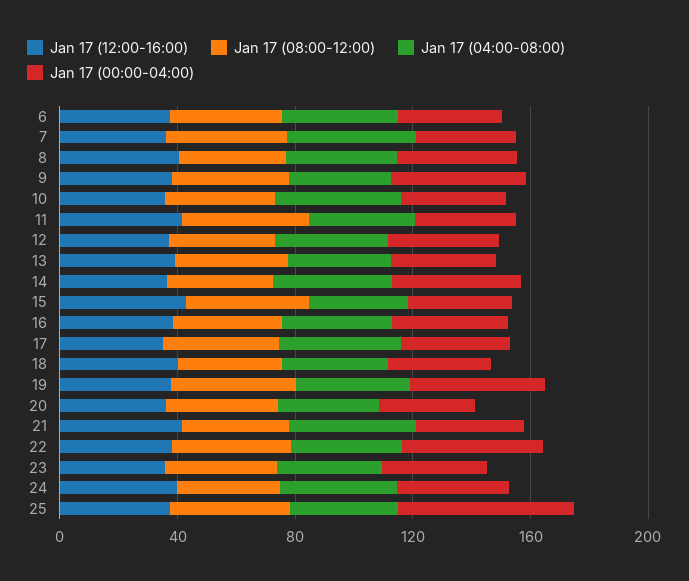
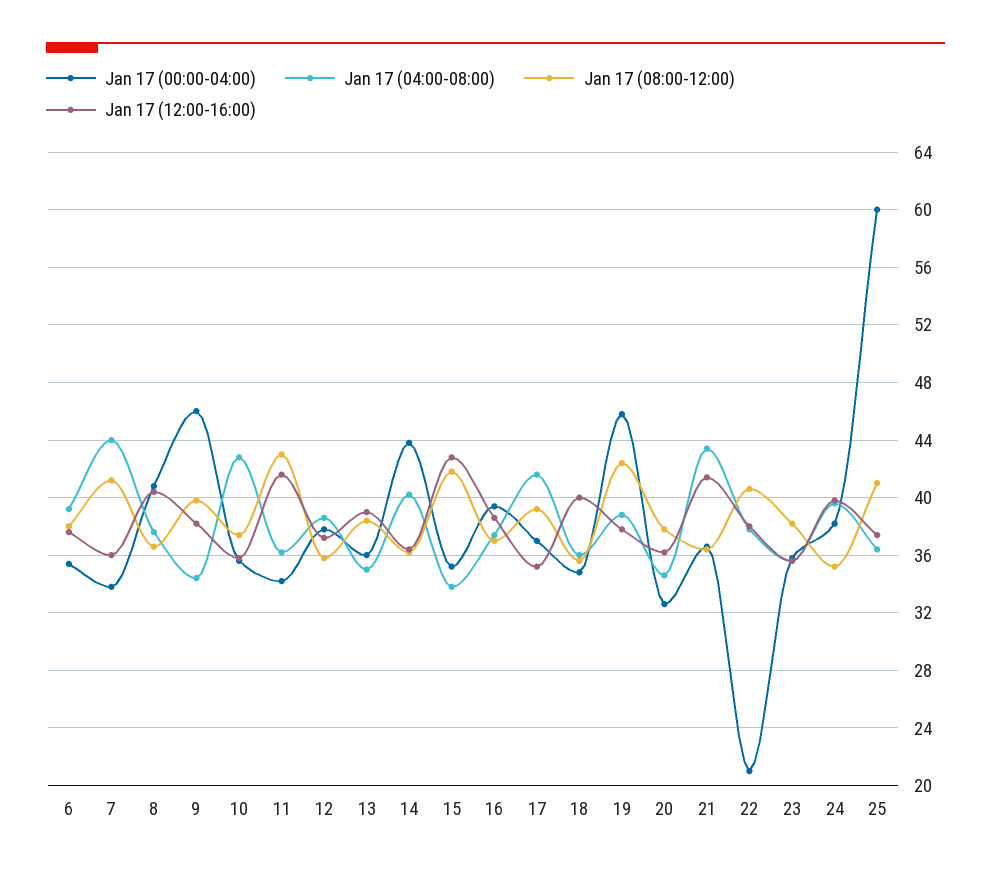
  {
    "Jan 17 (12:00-16:00)": {
      "6": 37.5,
      "7": 36,
      "8": 40.5,
      "9": 38,
      "10": 36,
      "11": 41.5,
      "12": 37,
      "13": 39,
      "14": 36.5,
      "15": 43,
      "16": 38.5,
      "17": 35,
      "18": 40,
      "19": 38,
      "20": 36,
      "21": 41.5,
      "22": 38,
      "23": 35.5,
      "24": 40,
      "25": 37.5
    },
    "Jan 17 (08:00-12:00)": {
      "6": 38,
      "7": 41,
      "8": 36.5,
      "9": 40,
      "10": 37.5,
      "11": 43,
      "12": 36,
      "13": 38.5,
      "14": 36,
      "15": 42,
      "16": 37,
      "17": 39,
      "18": 35.5,
      "19": 42.5,
      "20": 38,
      "21": 36.5,
      "22": 40.5,
      "23": 38,
      "24": 35,
      "25": 41
    },
    "Jan 17 (04:00-08:00)": {
      "6": 39,
      "7": 44,
      "8": 37.5,
      "9": 34.5,
      "10": 43,
      "11": 36,
      "12": 38.5,
      "13": 35,
      "14": 40,
      "15": 34,
      "16": 37.5,
      "17": 41.5,
      "18": 36,
      "19": 39,
      "20": 34.5,
      "21": 43.5,
      "22": 38,
      "23": 35.5,
      "24": 39.5,
      "25": 36.5
    },
    "Jan 17 (00:00-04:00)": {
      "6": 35.5,
      "7": 34,
      "8": 41,
      "9": 46,
      "10": 35.5,
      "11": 34,
      "12": 38,
      "13": 36,
      "14": 44,
      "15": 35,
      "16": 39.5,
      "17": 37,
      "18": 35,
      "19": 46,
      "20": 32.5,
      "21": 36.5,
-     "22": 50,
+     "22": 21,
      "23": 36,
      "24": 38,
      "25": 60
    }
  }

